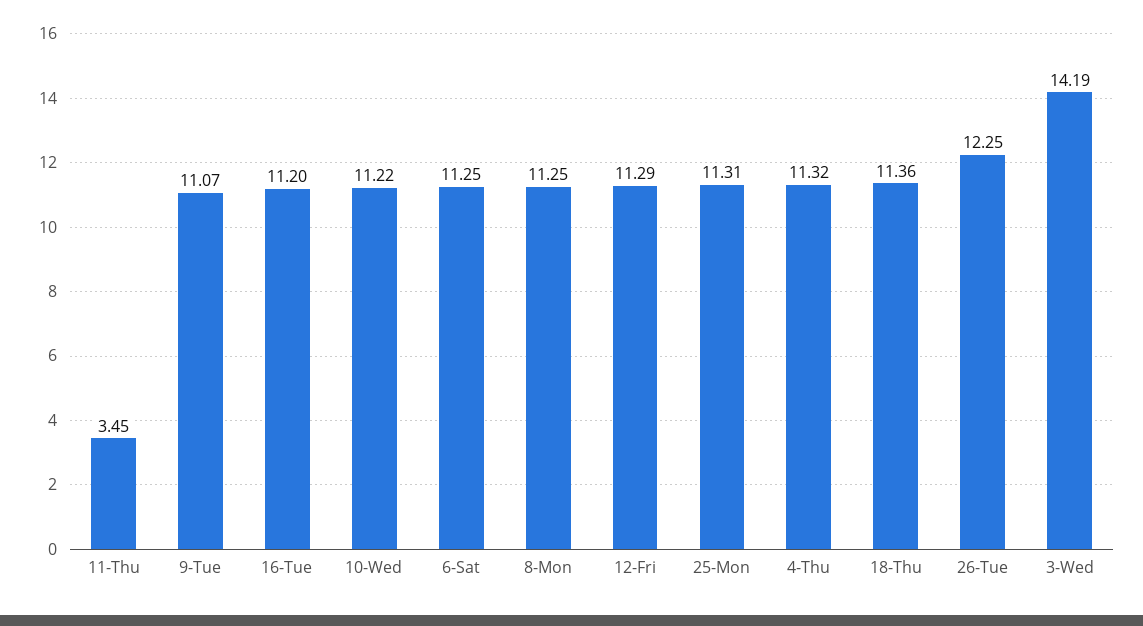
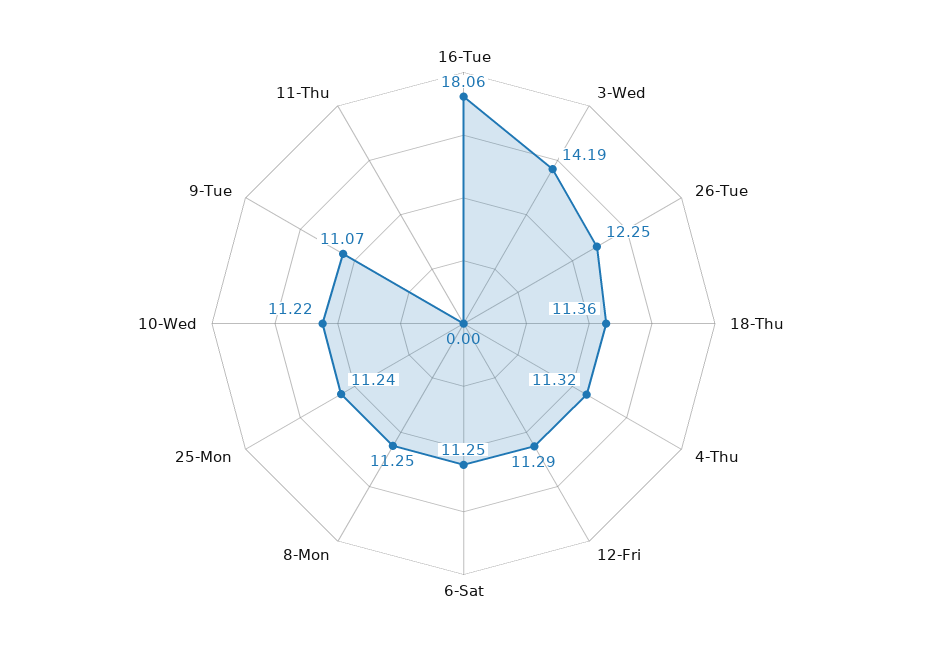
  {
-   "11-Thu": 3.45,
+   "11-Thu": 0,
    "9-Tue": 11.07,
-   "16-Tue": 11.2,
+   "16-Tue": 18.06,
    "10-Wed": 11.22,
    "6-Sat": 11.25,
    "8-Mon": 11.25,
    "12-Fri": 11.29,
-   "25-Mon": 11.31,
+   "25-Mon": 11.24,
    "4-Thu": 11.32,
    "18-Thu": 11.36,
    "26-Tue": 12.25,
    "3-Wed": 14.19
  }

